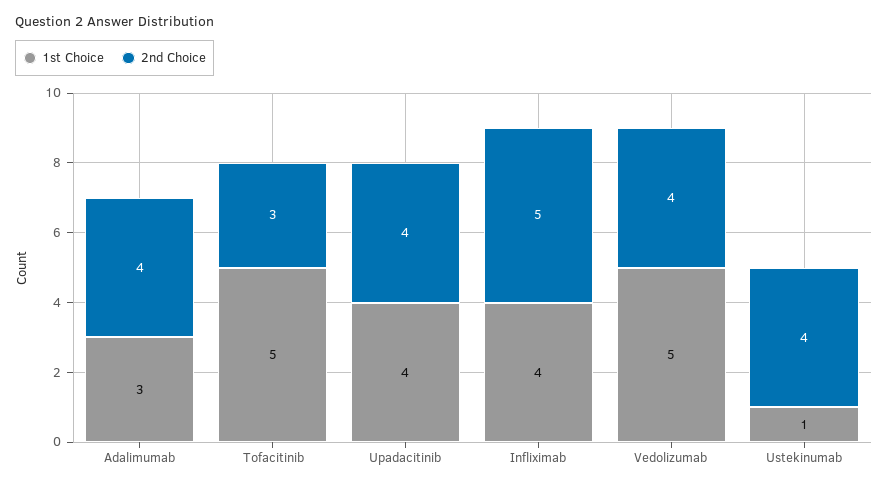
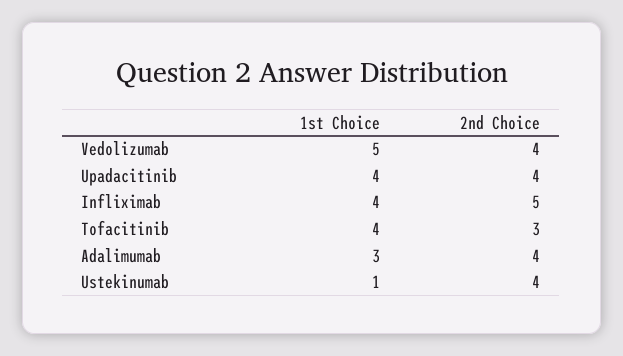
  {
    "1st Choice": {
      "Adalimumab": 3,
-     "Tofacitinib": 5,
+     "Tofacitinib": 4,
      "Upadacitinib": 4,
      "Infliximab": 4,
      "Vedolizumab": 5,
      "Ustekinumab": 1
    },
    "2nd Choice": {
      "Adalimumab": 4,
      "Tofacitinib": 3,
      "Upadacitinib": 4,
      "Infliximab": 5,
      "Vedolizumab": 4,
      "Ustekinumab": 4
    }
  }

